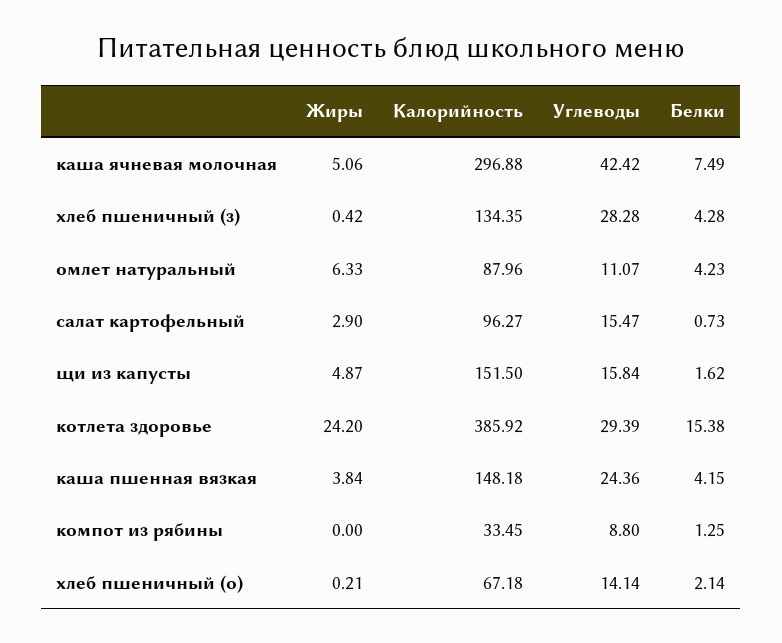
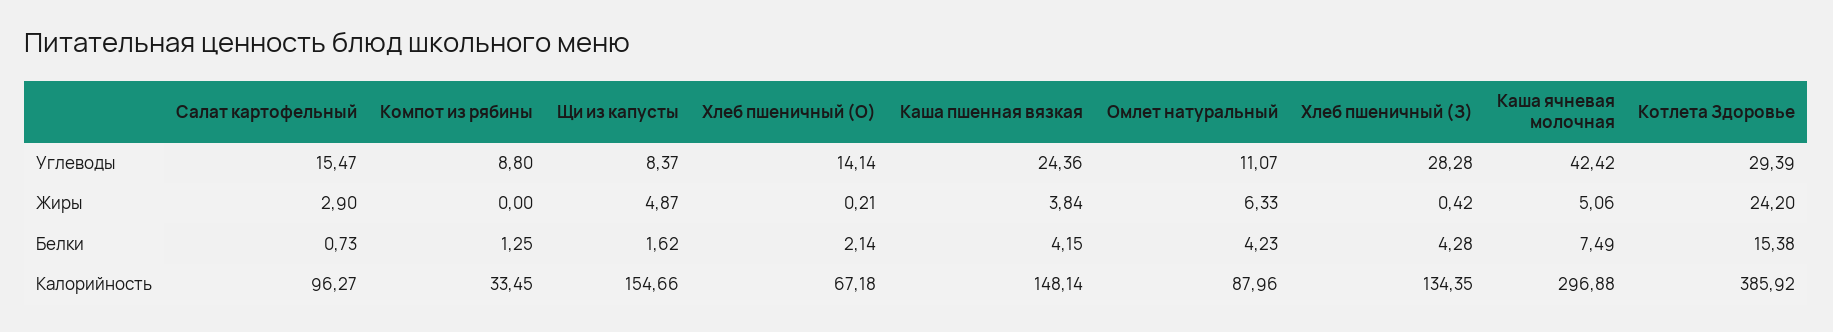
  {
    "Жиры": {
      "каша ячневая молочная": 5.06,
      "хлеб пшеничный (з)": 0.42,
      "омлет натуральный": 6.33,
      "салат картофельный": 2.9,
      "щи из капусты": 4.87,
      "котлета здоровье": 24.2,
      "каша пшенная вязкая": 3.84,
      "компот из рябины": 0,
      "хлеб пшеничный (о)": 0.21
    },
    "Калорийность": {
      "каша ячневая молочная": 296.88,
      "хлеб пшеничный (з)": 134.35,
      "омлет натуральный": 87.96,
      "салат картофельный": 96.27,
-     "щи из капусты": 151.5,
+     "щи из капусты": 154.66,
      "котлета здоровье": 385.92,
-     "каша пшенная вязкая": 148.18,
+     "каша пшенная вязкая": 148.14,
      "компот из рябины": 33.45,
      "хлеб пшеничный (о)": 67.18
    },
    "Углеводы": {
      "каша ячневая молочная": 42.42,
      "хлеб пшеничный (з)": 28.28,
      "омлет натуральный": 11.07,
      "салат картофельный": 15.47,
-     "щи из капусты": 15.84,
+     "щи из капусты": 8.37,
      "котлета здоровье": 29.39,
      "каша пшенная вязкая": 24.36,
      "компот из рябины": 8.8,
      "хлеб пшеничный (о)": 14.14
    },
    "Белки": {
      "каша ячневая молочная": 7.49,
      "хлеб пшеничный (з)": 4.28,
      "омлет натуральный": 4.23,
      "салат картофельный": 0.73,
      "щи из капусты": 1.62,
      "котлета здоровье": 15.38,
      "каша пшенная вязкая": 4.15,
      "компот из рябины": 1.25,
      "хлеб пшеничный (о)": 2.14
    }
  }

